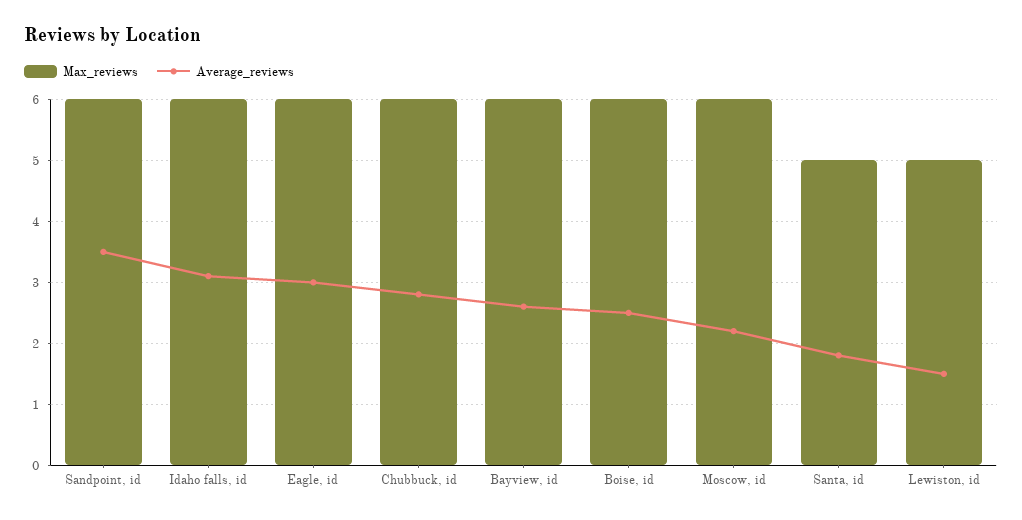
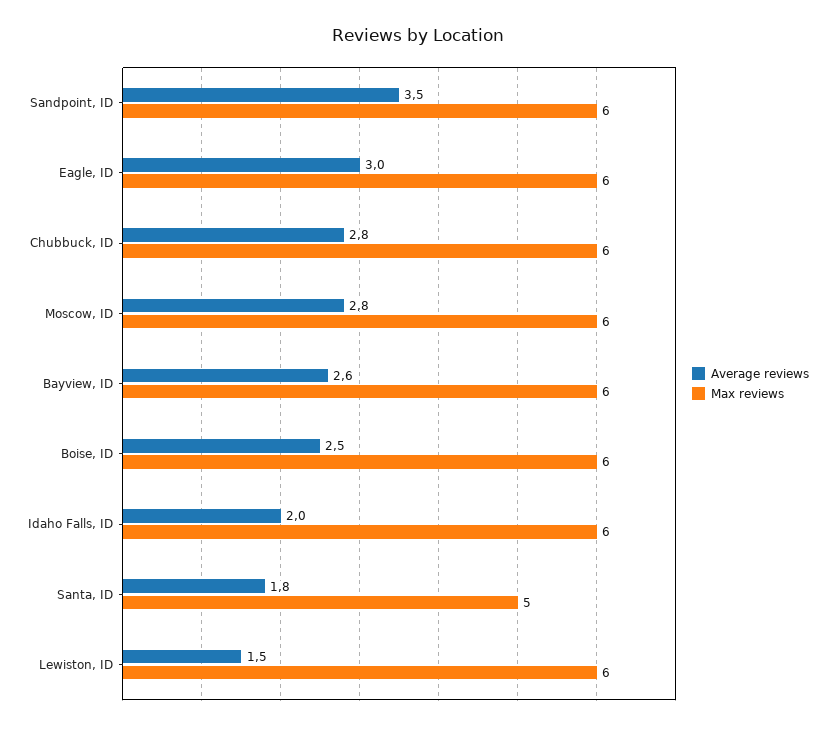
  {
    "Max_reviews": {
      "Sandpoint, id": 6,
      "Idaho falls, id": 6,
      "Eagle, id": 6,
      "Chubbuck, id": 6,
      "Bayview, id": 6,
      "Boise, id": 6,
      "Moscow, id": 6,
      "Santa, id": 5,
-     "Lewiston, id": 5
+     "Lewiston, id": 6
    },
    "Average_reviews": {
      "Sandpoint, id": 3.5,
-     "Idaho falls, id": 3.1,
+     "Idaho falls, id": 2,
      "Eagle, id": 3,
      "Chubbuck, id": 2.8,
      "Bayview, id": 2.6,
      "Boise, id": 2.5,
-     "Moscow, id": 2.2,
+     "Moscow, id": 2.8,
      "Santa, id": 1.8,
      "Lewiston, id": 1.5
    }
  }

